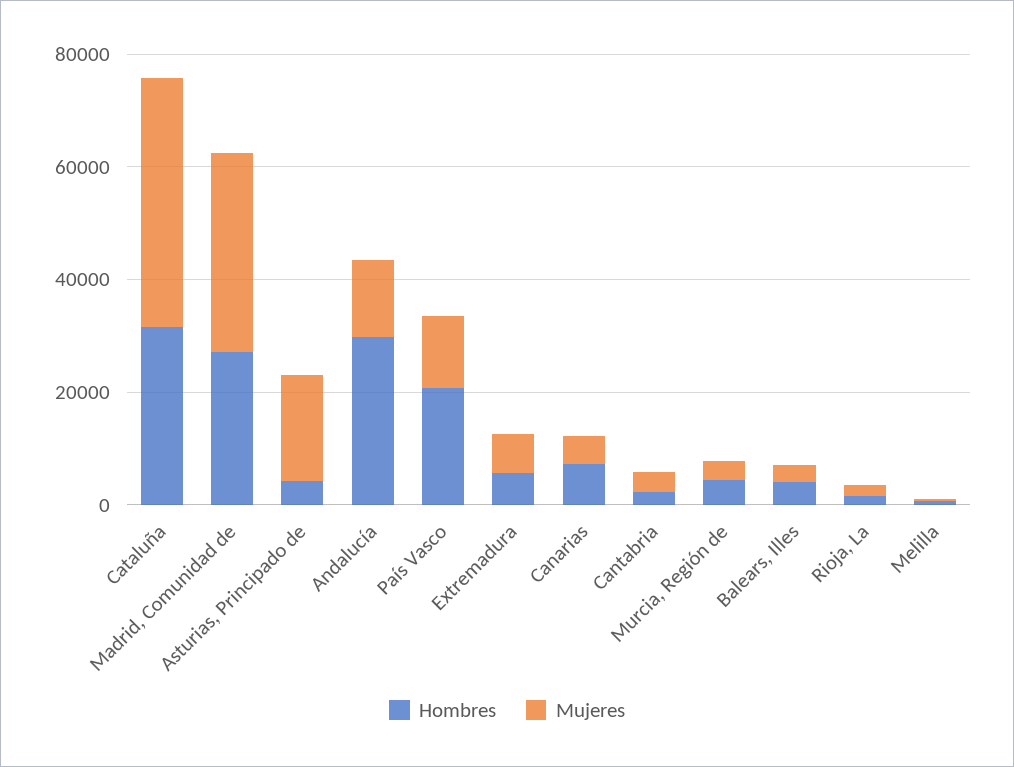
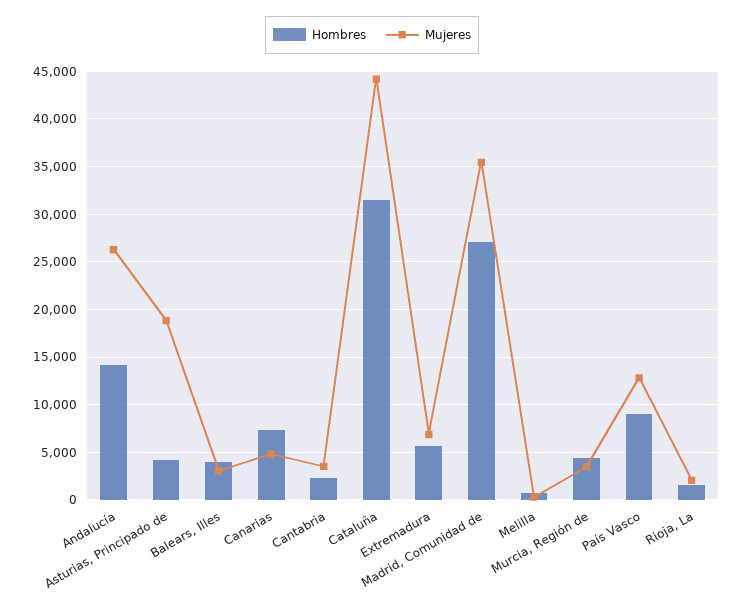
  {
    "Hombres": {
      "Cataluña": 32000,
      "Madrid, Comunidad de": 27000,
      "Asturias, Principado de": 4000,
-     "Andalucía": 30000,
+     "Andalucía": 14000,
-     "País Vasco": 20000,
+     "País Vasco": 9000,
      "Extremadura": 6000,
      "Canarias": 7000,
      "Cantabria": 2000,
      "Murcia, Región de": 4000,
      "Balears, Illes": 4000,
      "Rioja, La": 2000,
      "Melilla": 1000
    },
    "Mujeres": {
      "Cataluña": 44000,
      "Madrid, Comunidad de": 35000,
      "Asturias, Principado de": 19000,
-     "Andalucía": 15000,
+     "Andalucía": 26000,
      "País Vasco": 13000,
      "Extremadura": 7000,
      "Canarias": 5000,
      "Cantabria": 4000,
      "Murcia, Región de": 3000,
      "Balears, Illes": 3000,
      "Rioja, La": 2000,
      "Melilla": 0
    }
  }

